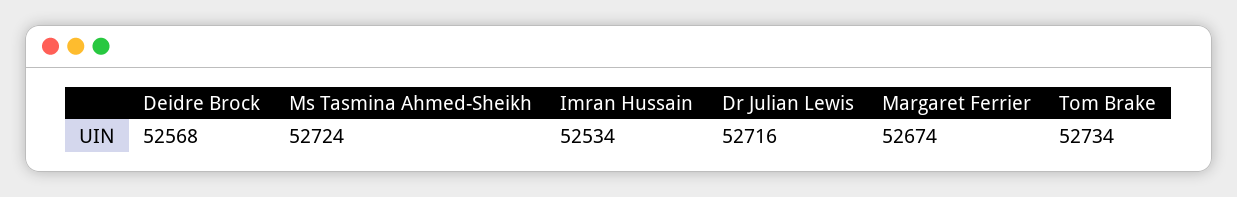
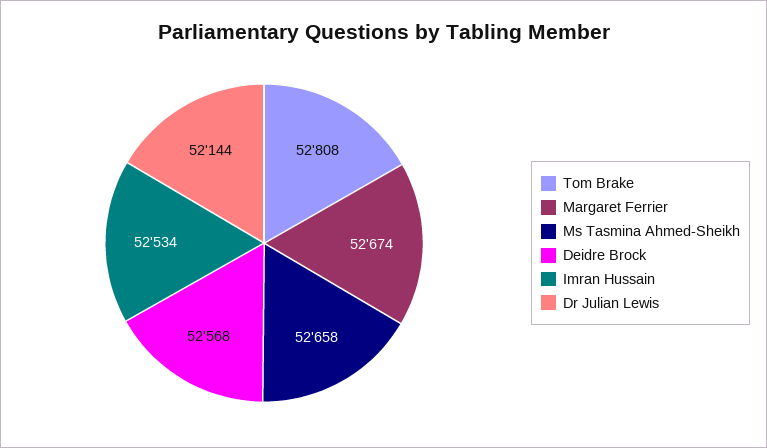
  {
    "Deidre Brock": 52568,
-   "Ms Tasmina Ahmed-Sheikh": 52724,
+   "Ms Tasmina Ahmed-Sheikh": 52658,
    "Imran Hussain": 52534,
-   "Dr Julian Lewis": 52716,
+   "Dr Julian Lewis": 52144,
    "Margaret Ferrier": 52674,
-   "Tom Brake": 52734
+   "Tom Brake": 52808
  }

